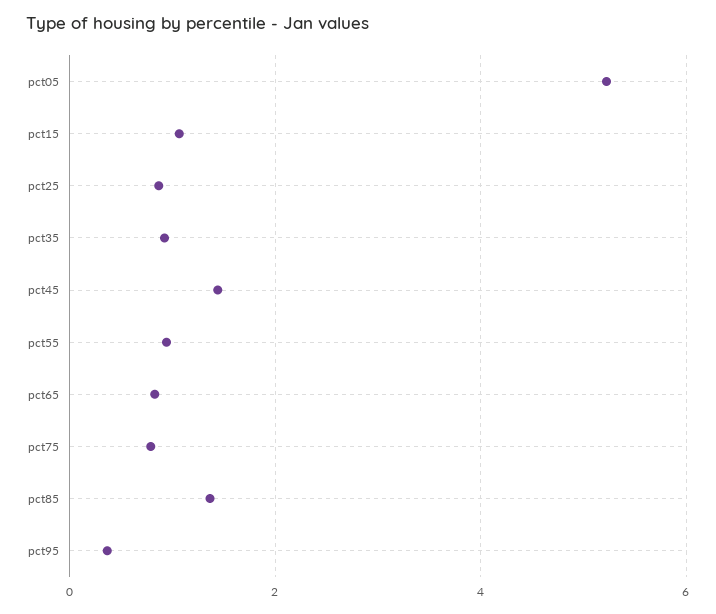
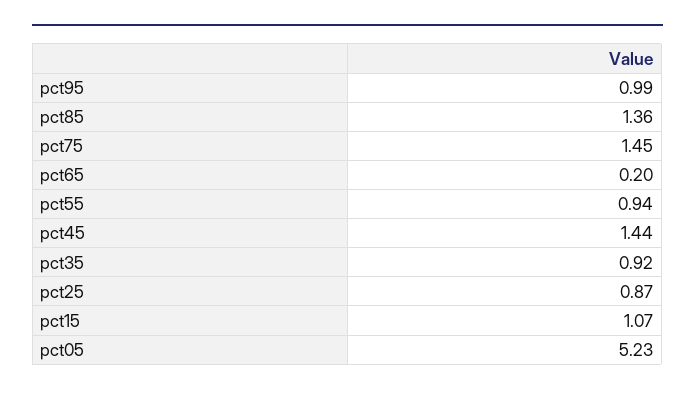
  {
    "pct05": 5.23,
    "pct15": 1.07,
    "pct25": 0.87,
    "pct35": 0.92,
    "pct45": 1.44,
    "pct55": 0.94,
-   "pct65": 0.8,
+   "pct65": 0.2,
-   "pct75": 0.8,
+   "pct75": 1.45,
    "pct85": 1.36,
-   "pct95": 0.4
+   "pct95": 0.99
  }

